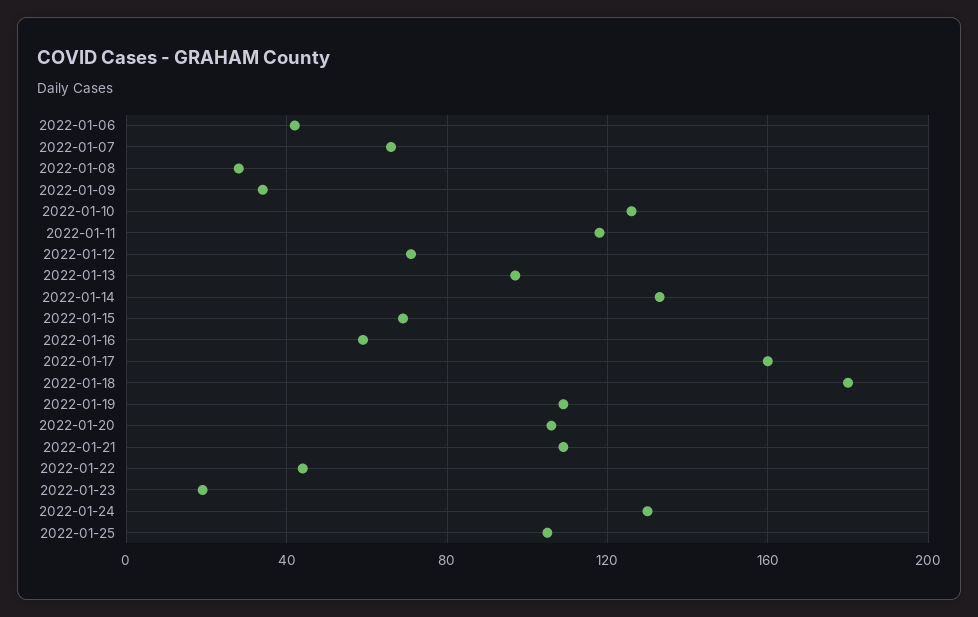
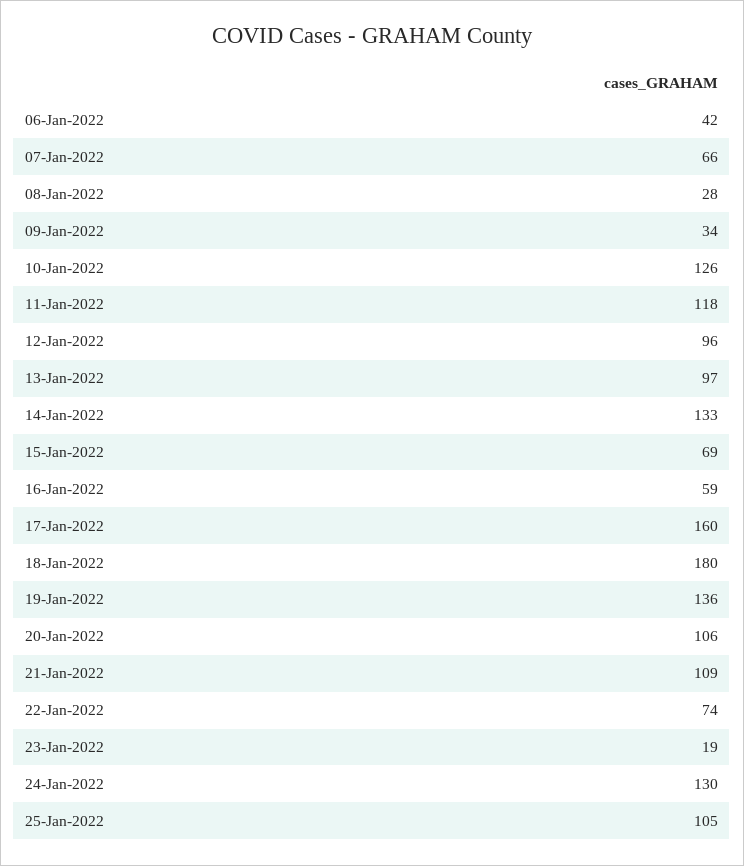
  {
    "2022-01-06": 42,
    "2022-01-07": 66,
    "2022-01-08": 28,
    "2022-01-09": 34,
    "2022-01-10": 126,
    "2022-01-11": 118,
-   "2022-01-12": 70,
+   "2022-01-12": 96,
    "2022-01-13": 97,
    "2022-01-14": 133,
    "2022-01-15": 69,
    "2022-01-16": 59,
    "2022-01-17": 160,
    "2022-01-18": 180,
-   "2022-01-19": 110,
+   "2022-01-19": 136,
    "2022-01-20": 106,
    "2022-01-21": 109,
-   "2022-01-22": 45,
+   "2022-01-22": 74,
    "2022-01-23": 19,
    "2022-01-24": 130,
    "2022-01-25": 105
  }

